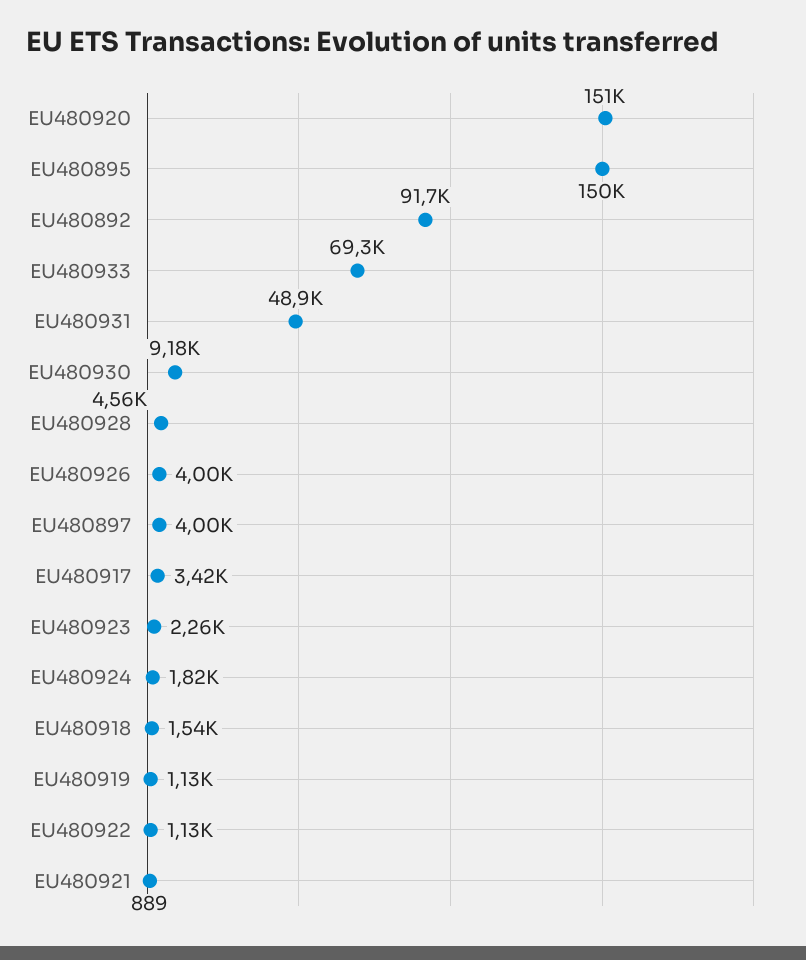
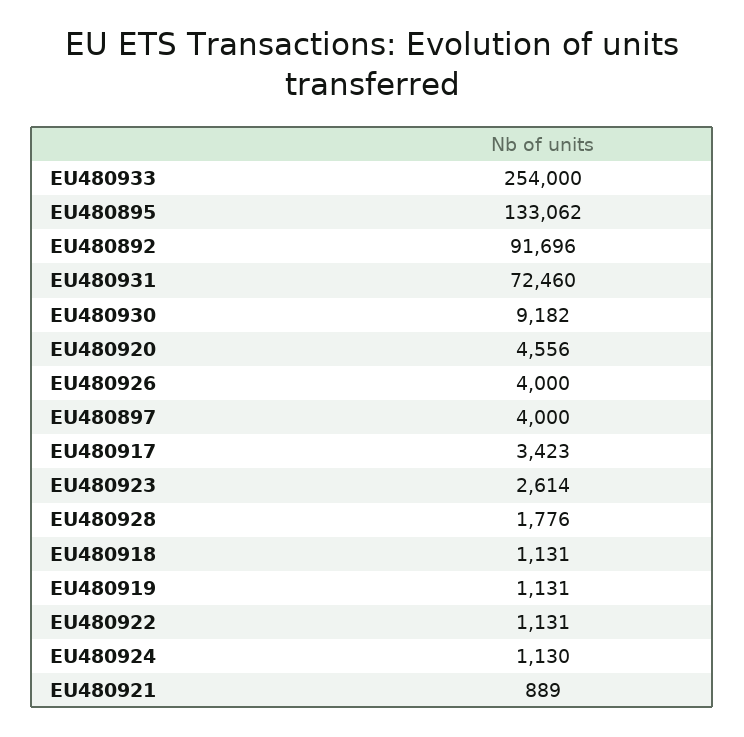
  {
-   "EU480920": 151000,
+   "EU480920": 4556,
-   "EU480895": 150000,
+   "EU480895": 133062,
    "EU480892": 91696,
-   "EU480933": 69300,
+   "EU480933": 254000,
-   "EU480931": 48900,
+   "EU480931": 72460,
    "EU480930": 9182,
-   "EU480928": 4560,
+   "EU480928": 1776,
    "EU480926": 4000,
    "EU480897": 4000,
    "EU480917": 3423,
-   "EU480923": 2260,
+   "EU480923": 2614,
-   "EU480924": 1820,
+   "EU480924": 1130,
-   "EU480918": 1540,
+   "EU480918": 1131,
    "EU480919": 1131,
    "EU480922": 1131,
    "EU480921": 889
  }

